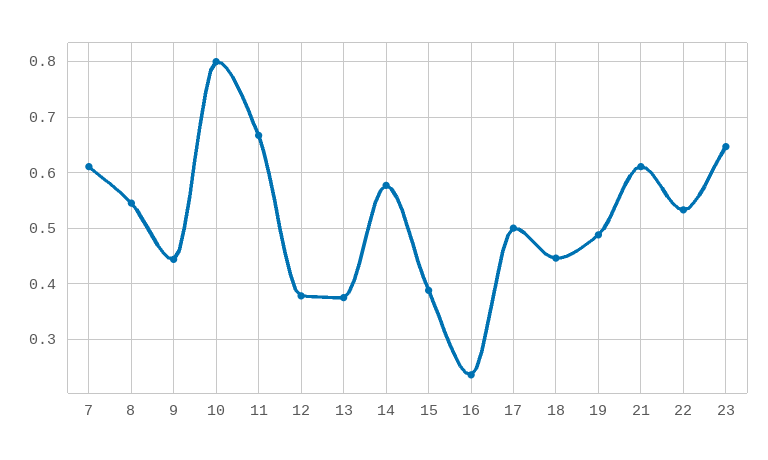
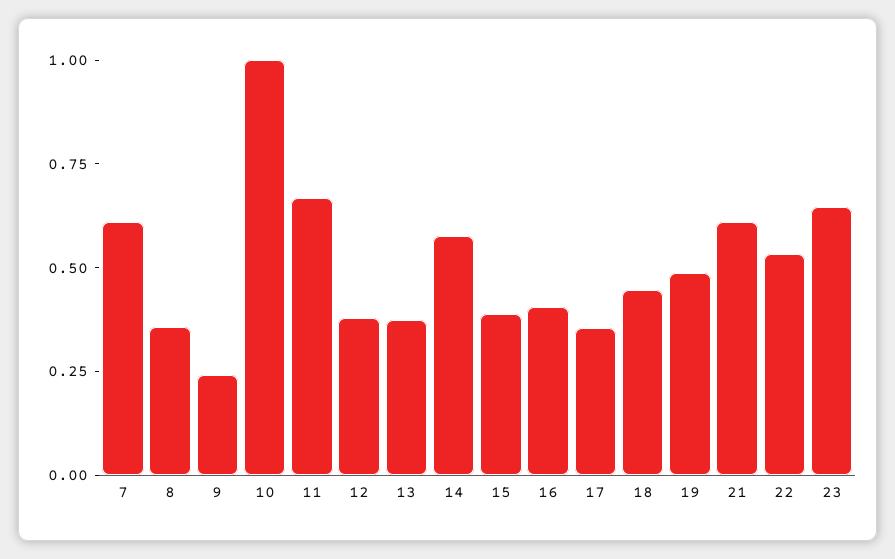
  {
    "7": 0.62,
-   "8": 0.54,
+   "8": 0.35,
-   "9": 0.44,
+   "9": 0.25,
-   "10": 0.8,
+   "10": 1,
    "11": 0.66,
    "12": 0.38,
    "13": 0.38,
    "14": 0.58,
    "15": 0.38,
-   "16": 0.24,
+   "16": 0.4,
-   "17": 0.5,
+   "17": 0.35,
    "18": 0.44,
    "19": 0.48,
    "21": 0.62,
    "22": 0.54,
    "23": 0.64
  }

